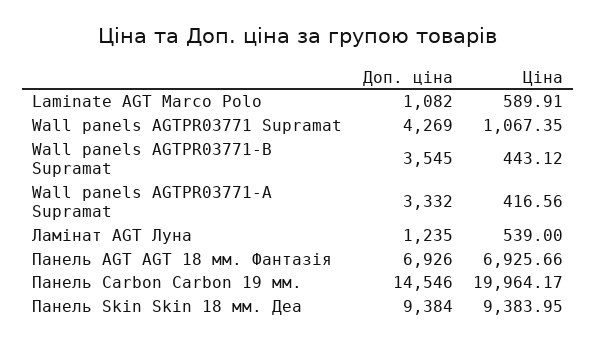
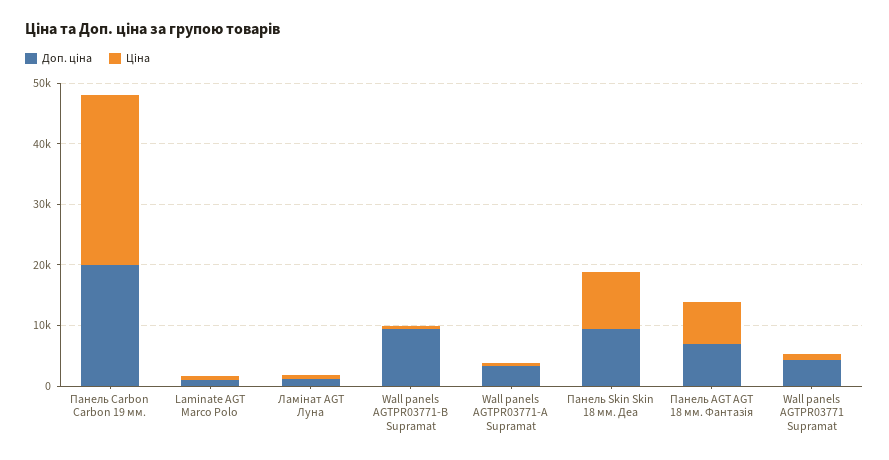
  {
    "Доп. ціна": {
      "Laminate AGT Marco Polo": 1082,
      "Wall panels AGTPR03771 Supramat": 4269,
-     "Wall panels AGTPR03771-B Supramat": 3545,
+     "Wall panels AGTPR03771-B Supramat": 10000,
      "Wall panels AGTPR03771-А Supramat": 3332,
      "Ламінат AGT Луна": 1235,
      "Панель AGT AGT 18 мм. Фантазія": 6926,
-     "Панель Carbon Carbon 19 мм.": 14546,
+     "Панель Carbon Carbon 19 мм.": 20000,
      "Панель Skin Skin 18 мм. Деа": 9384
    },
    "Ціна": {
      "Laminate AGT Marco Polo": 589.91,
      "Wall panels AGTPR03771 Supramat": 1067.35,
      "Wall panels AGTPR03771-B Supramat": 443.12,
      "Wall panels AGTPR03771-А Supramat": 416.56,
      "Ламінат AGT Луна": 539,
      "Панель AGT AGT 18 мм. Фантазія": 6925.66,
-     "Панель Carbon Carbon 19 мм.": 19964.17,
+     "Панель Carbon Carbon 19 мм.": 28000,
      "Панель Skin Skin 18 мм. Деа": 9383.95
    }
  }

